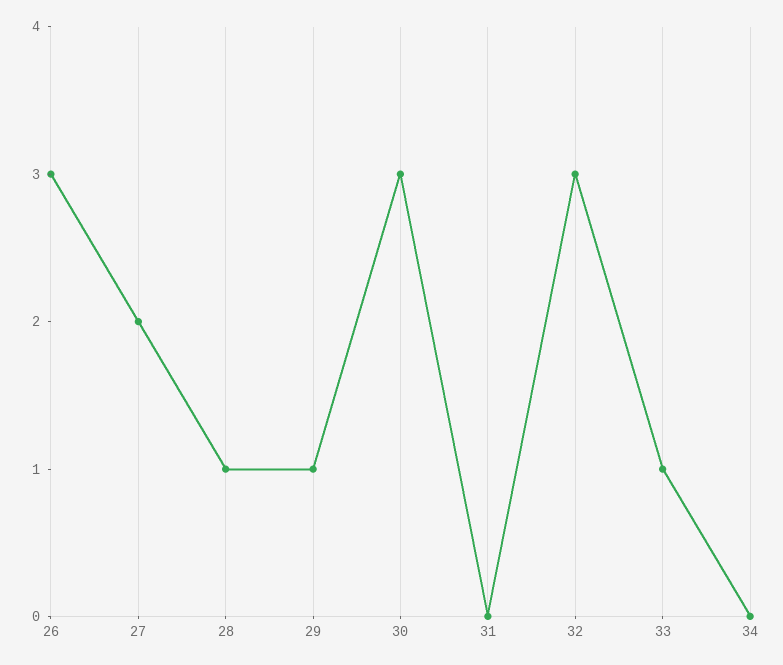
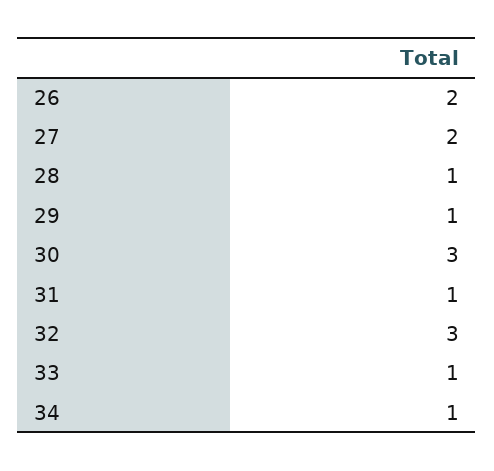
  {
-   "26": 3,
+   "26": 2,
    "27": 2,
    "28": 1,
    "29": 1,
    "30": 3,
-   "31": 0,
+   "31": 1,
    "32": 3,
    "33": 1,
-   "34": 0
+   "34": 1
  }

